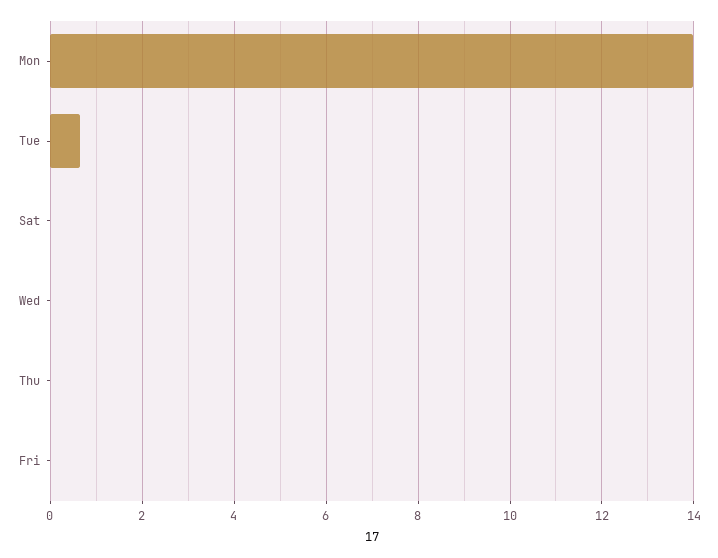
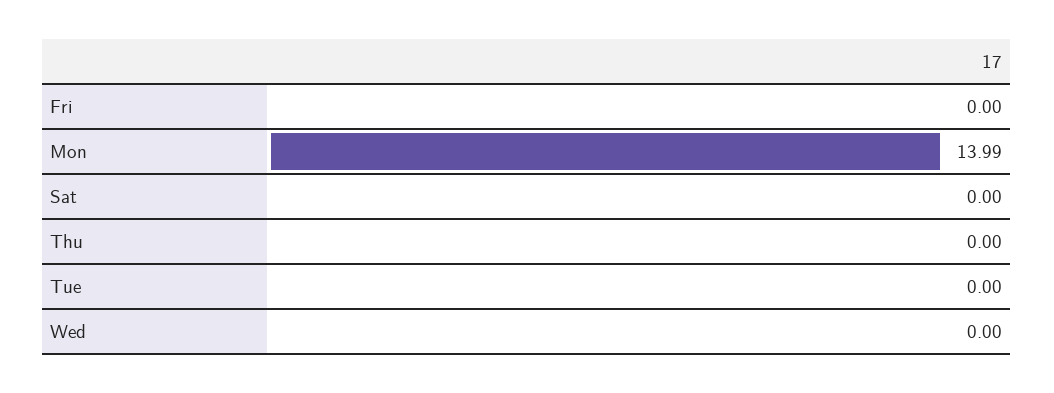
  {
    "Mon": 13.99,
-   "Tue": 0.6,
+   "Tue": 0,
    "Sat": 0,
    "Wed": 0,
    "Thu": 0,
    "Fri": 0
  }

